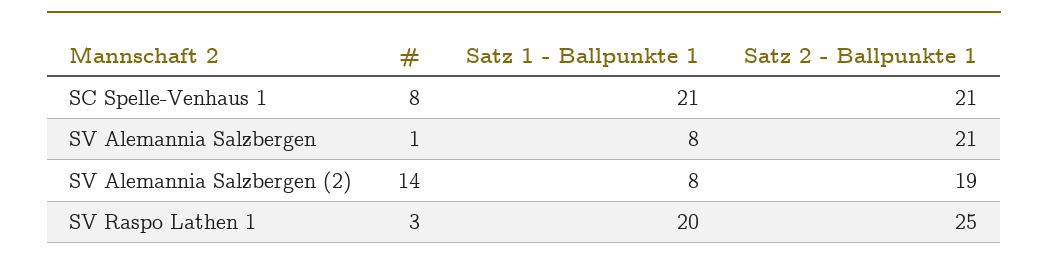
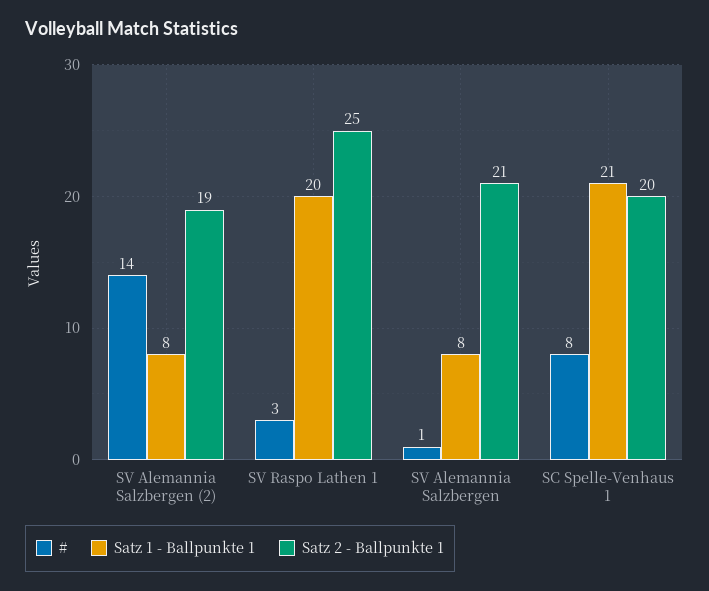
  {
    "#": {
      "SC Spelle-Venhaus 1": 8,
      "SV Alemannia Salzbergen": 1,
      "SV Alemannia Salzbergen (2)": 14,
      "SV Raspo Lathen 1": 3
    },
    "Satz 1 - Ballpunkte 1": {
      "SC Spelle-Venhaus 1": 21,
      "SV Alemannia Salzbergen": 8,
      "SV Alemannia Salzbergen (2)": 8,
      "SV Raspo Lathen 1": 20
    },
    "Satz 2 - Ballpunkte 1": {
-     "SC Spelle-Venhaus 1": 21,
+     "SC Spelle-Venhaus 1": 20,
      "SV Alemannia Salzbergen": 21,
      "SV Alemannia Salzbergen (2)": 19,
      "SV Raspo Lathen 1": 25
    }
  }

